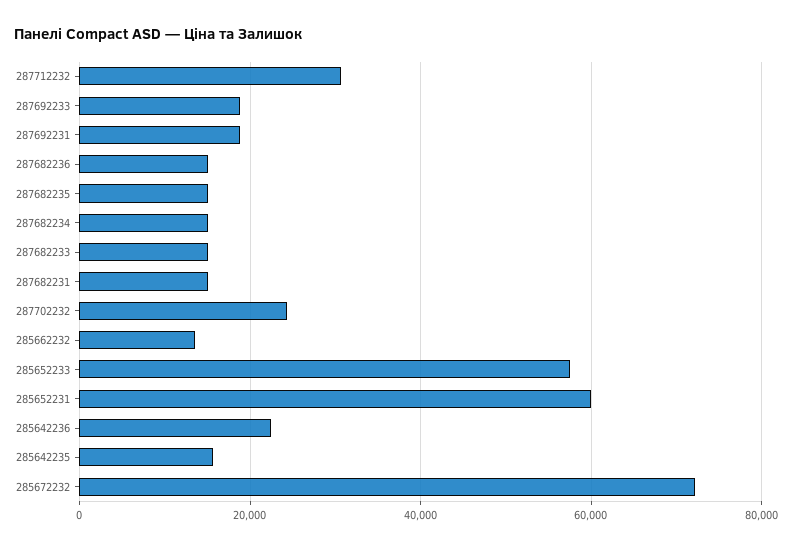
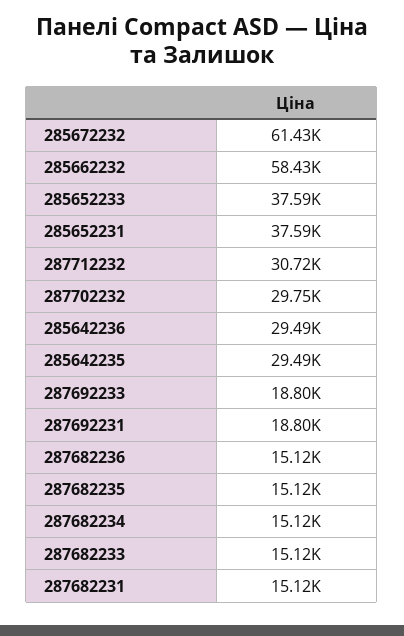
  {
    "287712232": 30720,
    "287692233": 18800,
    "287692231": 18800,
    "287682236": 15120,
    "287682235": 15120,
    "287682234": 15120,
    "287682233": 15120,
    "287682231": 15120,
-   "287702232": 24000,
+   "287702232": 29750,
-   "285662232": 14000,
+   "285662232": 58430,
-   "285652233": 58000,
+   "285652233": 37590,
-   "285652231": 60000,
+   "285652231": 37590,
-   "285642236": 22000,
+   "285642236": 29490,
-   "285642235": 16000,
+   "285642235": 29490,
-   "285672232": 72000
+   "285672232": 61430
  }

